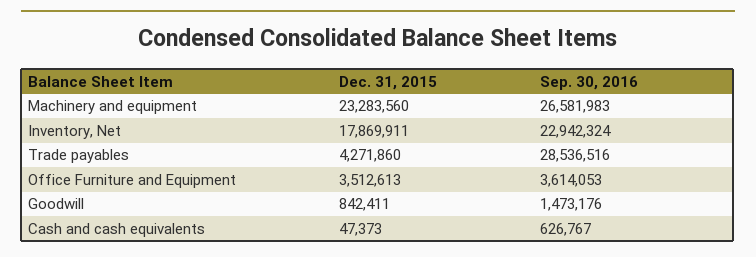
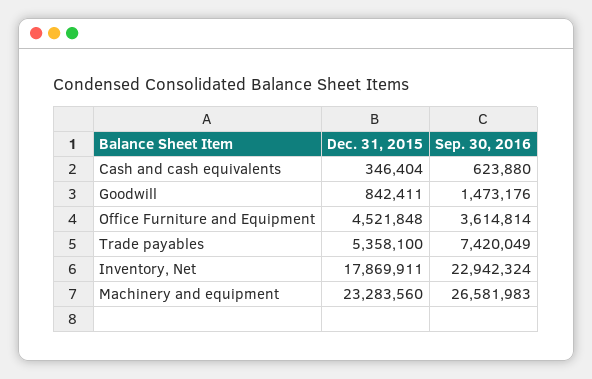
  {
    "Dec. 31, 2015": {
      "Machinery and equipment": 23283560,
      "Inventory, Net": 17869911,
-     "Trade payables": 4271860,
+     "Trade payables": 5358100,
-     "Office Furniture and Equipment": 3512613,
+     "Office Furniture and Equipment": 4521848,
      "Goodwill": 842411,
-     "Cash and cash equivalents": 47373
+     "Cash and cash equivalents": 346404
    },
    "Sep. 30, 2016": {
      "Machinery and equipment": 26581983,
      "Inventory, Net": 22942324,
-     "Trade payables": 28536516,
+     "Trade payables": 7420049,
-     "Office Furniture and Equipment": 3614053,
+     "Office Furniture and Equipment": 3614814,
      "Goodwill": 1473176,
-     "Cash and cash equivalents": 626767
+     "Cash and cash equivalents": 623880
    }
  }

